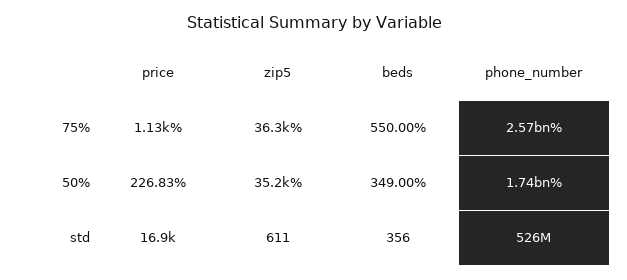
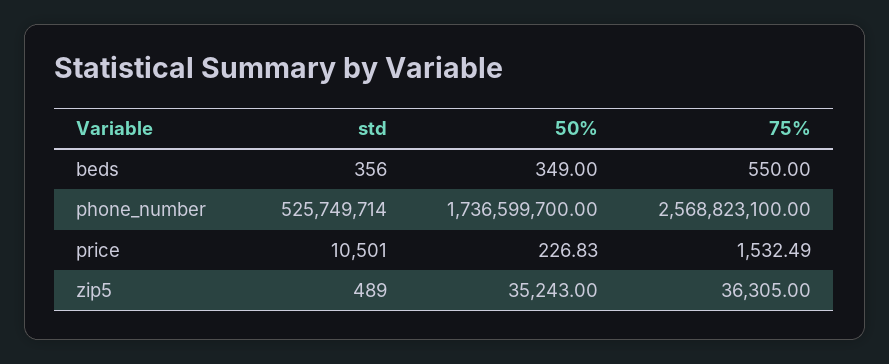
  {
    "price": {
-     "75%": 1130,
+     "75%": 1532.49,
      "50%": 226.83,
-     "std": 16900
+     "std": 10501
    },
    "zip5": {
      "75%": 36305,
      "50%": 35243,
-     "std": 611
+     "std": 489
    },
    "beds": {
      "75%": 550,
      "50%": 349,
      "std": 356
    },
    "phone_number": {
      "75%": 2568823100,
      "50%": 1736599700,
      "std": 525749714
    }
  }

